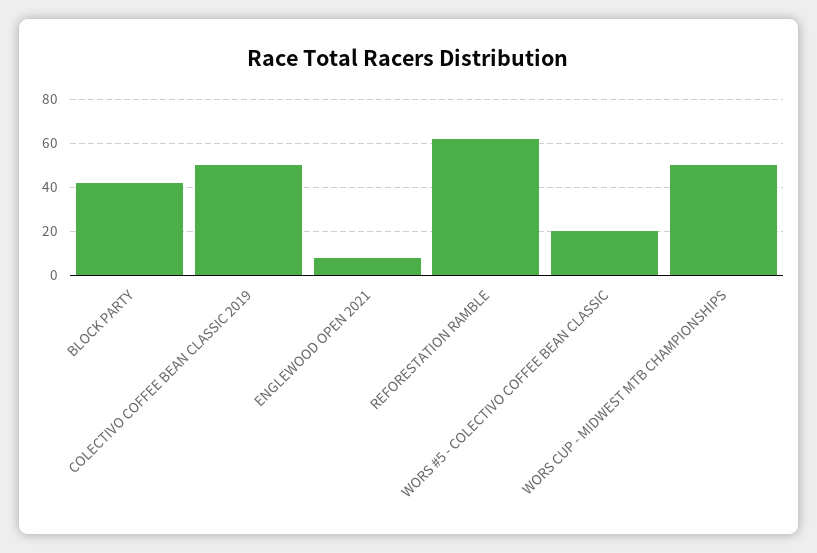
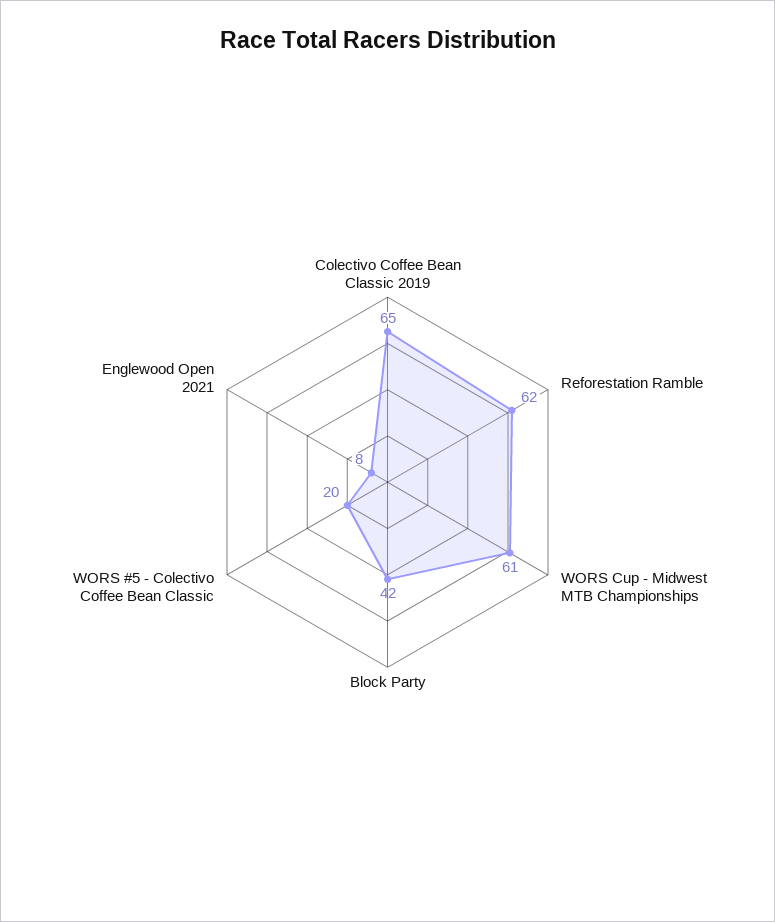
  {
    "BLOCK PARTY": 42,
-   "COLECTIVO COFFEE BEAN CLASSIC 2019": 50,
+   "COLECTIVO COFFEE BEAN CLASSIC 2019": 65,
    "ENGLEWOOD OPEN 2021": 8,
    "REFORESTATION RAMBLE": 62,
    "WORS #5 - COLECTIVO COFFEE BEAN CLASSIC": 20,
-   "WORS CUP - MIDWEST MTB CHAMPIONSHIPS": 50
+   "WORS CUP - MIDWEST MTB CHAMPIONSHIPS": 61
  }

